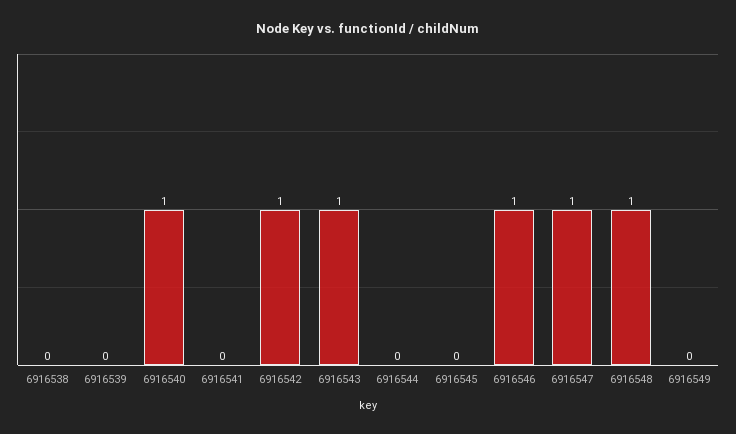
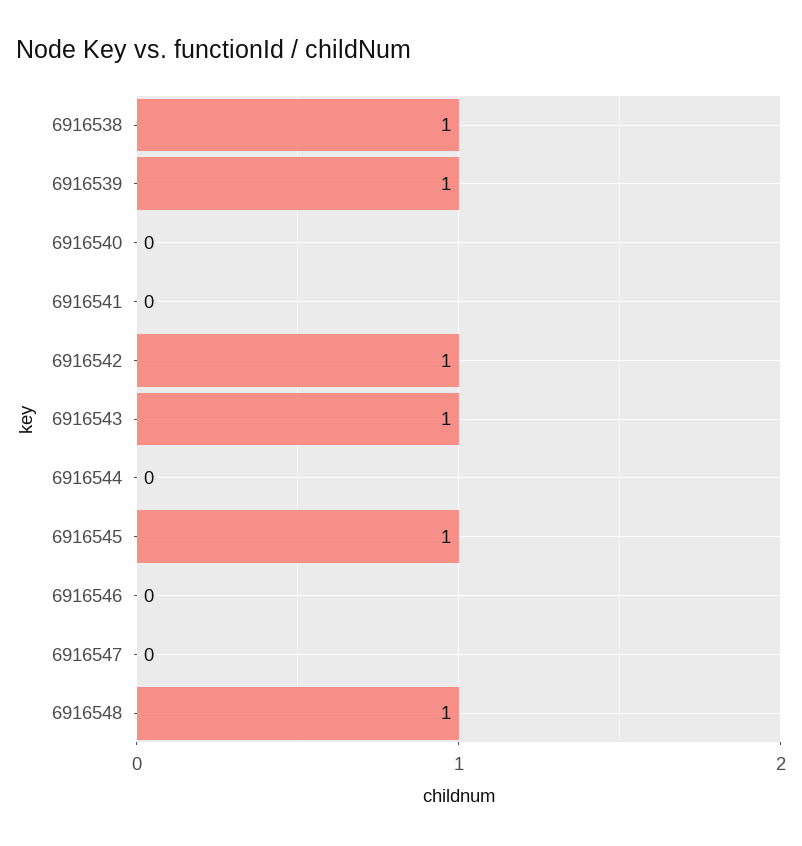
  {
-   "6916538": 0,
+   "6916538": 1,
-   "6916539": 0,
+   "6916539": 1,
-   "6916540": 1,
+   "6916540": 0,
    "6916541": 0,
    "6916542": 1,
    "6916543": 1,
    "6916544": 0,
-   "6916545": 0,
+   "6916545": 1,
-   "6916546": 1,
+   "6916546": 0,
-   "6916547": 1,
+   "6916547": 0,
-   "6916548": 1,
+   "6916548": 1
-   "6916549": 0
  }

